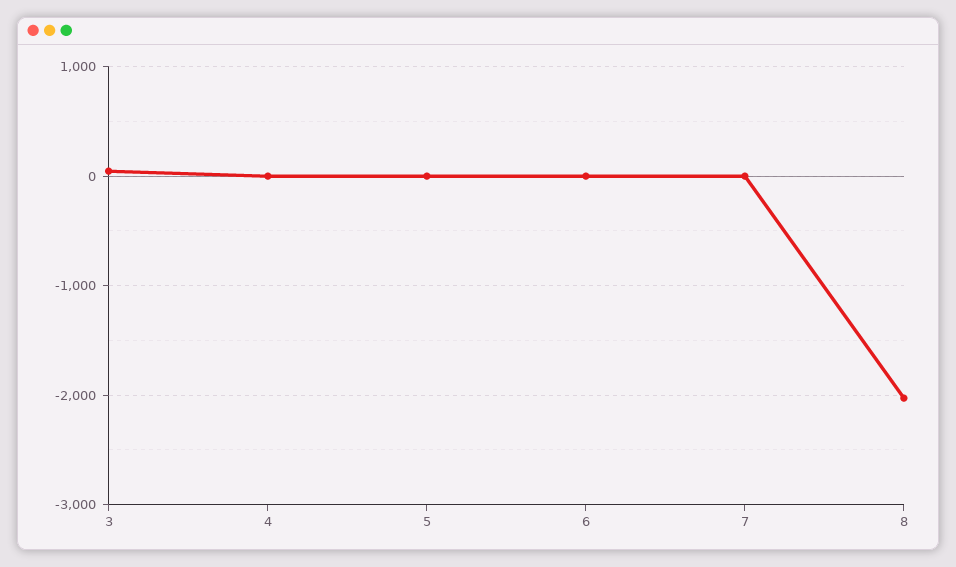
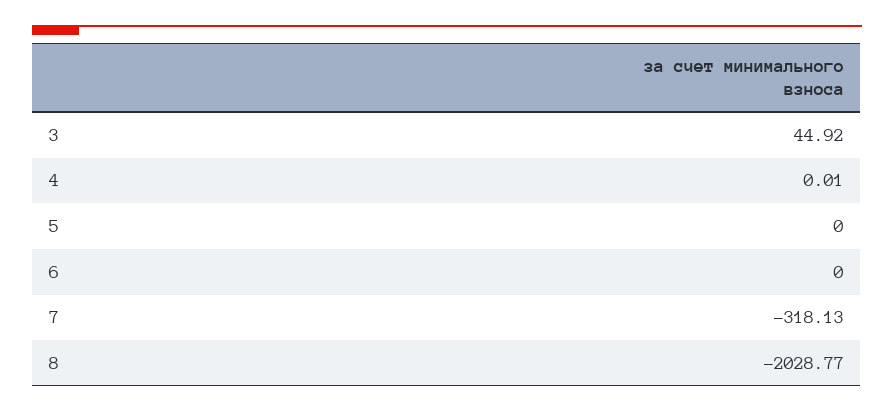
  {
    "3": 44.92,
    "4": 0.01,
    "5": 0,
    "6": 0,
-   "7": 0,
+   "7": -318.13,
    "8": -2028.77
  }

